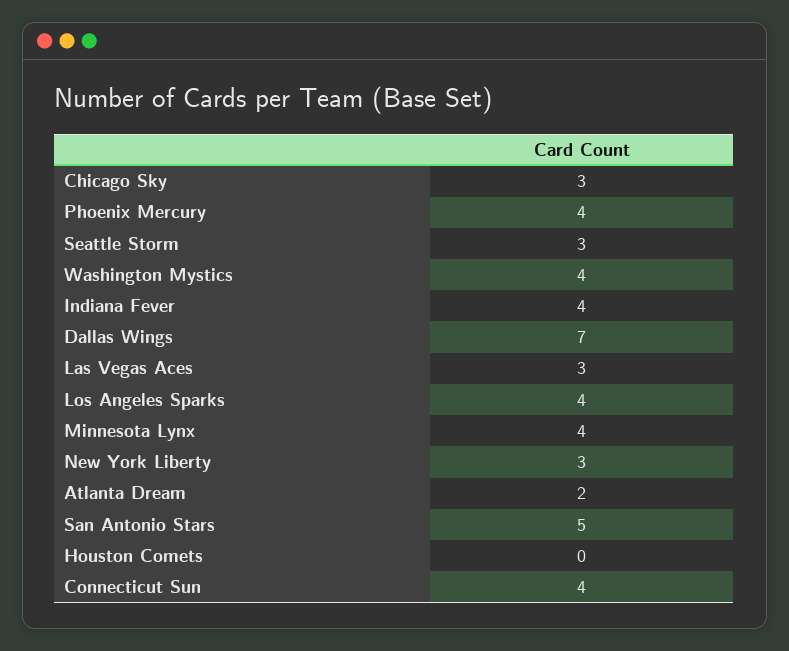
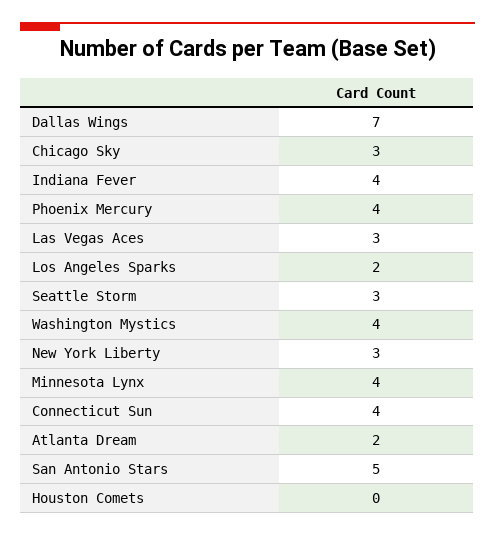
  {
    "Chicago Sky": 3,
    "Phoenix Mercury": 4,
    "Seattle Storm": 3,
    "Washington Mystics": 4,
    "Indiana Fever": 4,
    "Dallas Wings": 7,
    "Las Vegas Aces": 3,
-   "Los Angeles Sparks": 4,
+   "Los Angeles Sparks": 2,
    "Minnesota Lynx": 4,
    "New York Liberty": 3,
    "Atlanta Dream": 2,
    "San Antonio Stars": 5,
    "Houston Comets": 0,
    "Connecticut Sun": 4
  }

